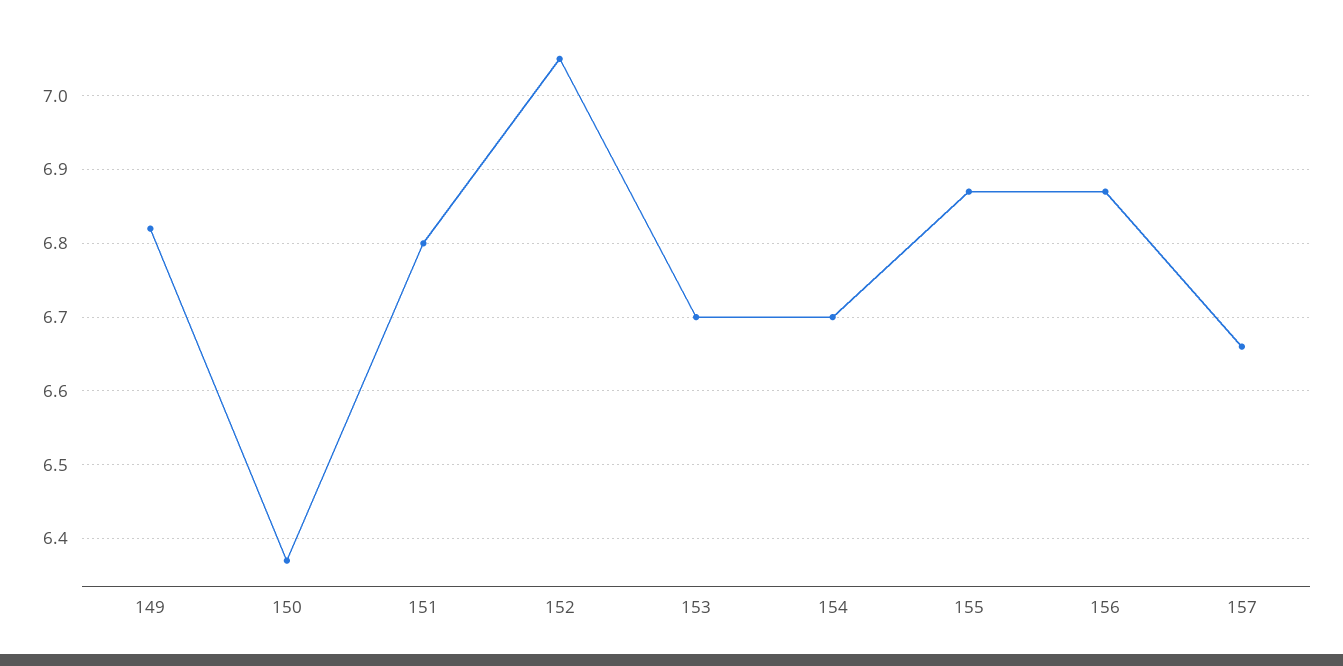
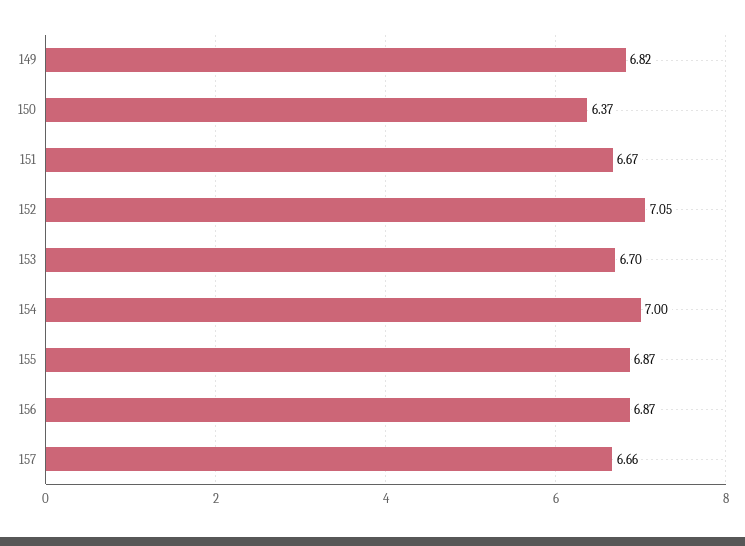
  {
    "149": 6.82,
    "150": 6.37,
-   "151": 6.8,
+   "151": 6.67,
    "152": 7.05,
    "153": 6.7,
-   "154": 6.7,
+   "154": 7,
    "155": 6.87,
    "156": 6.87,
    "157": 6.66
  }

